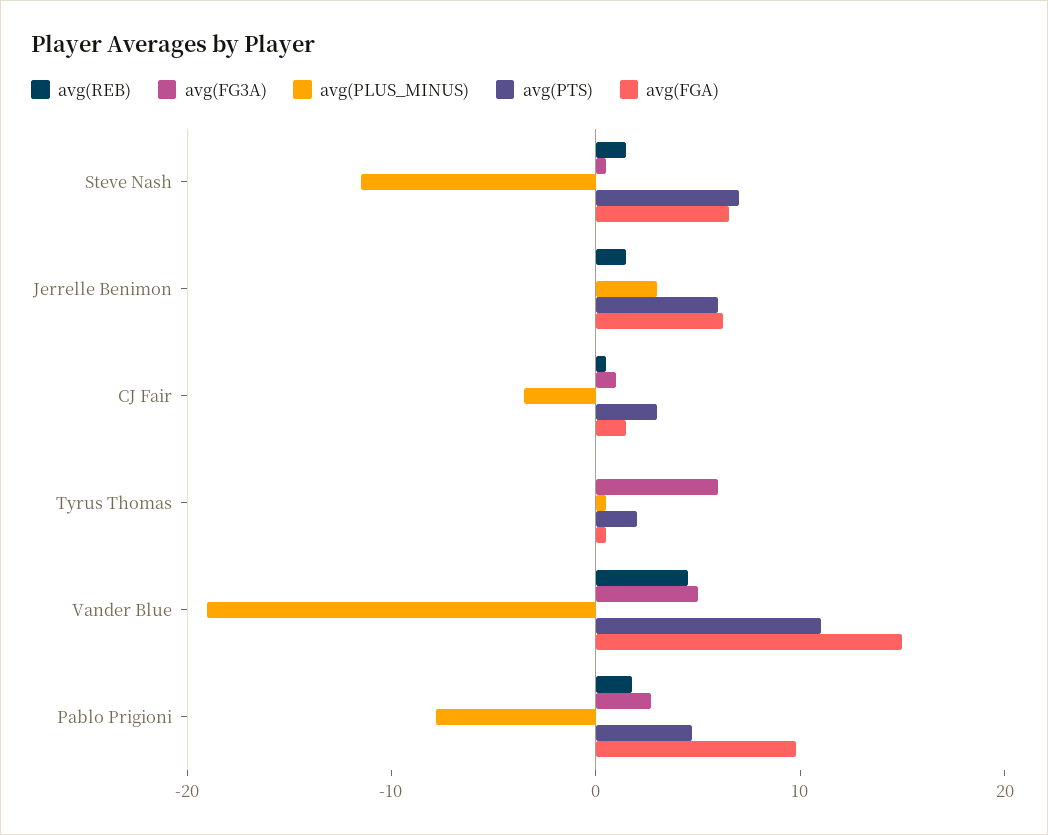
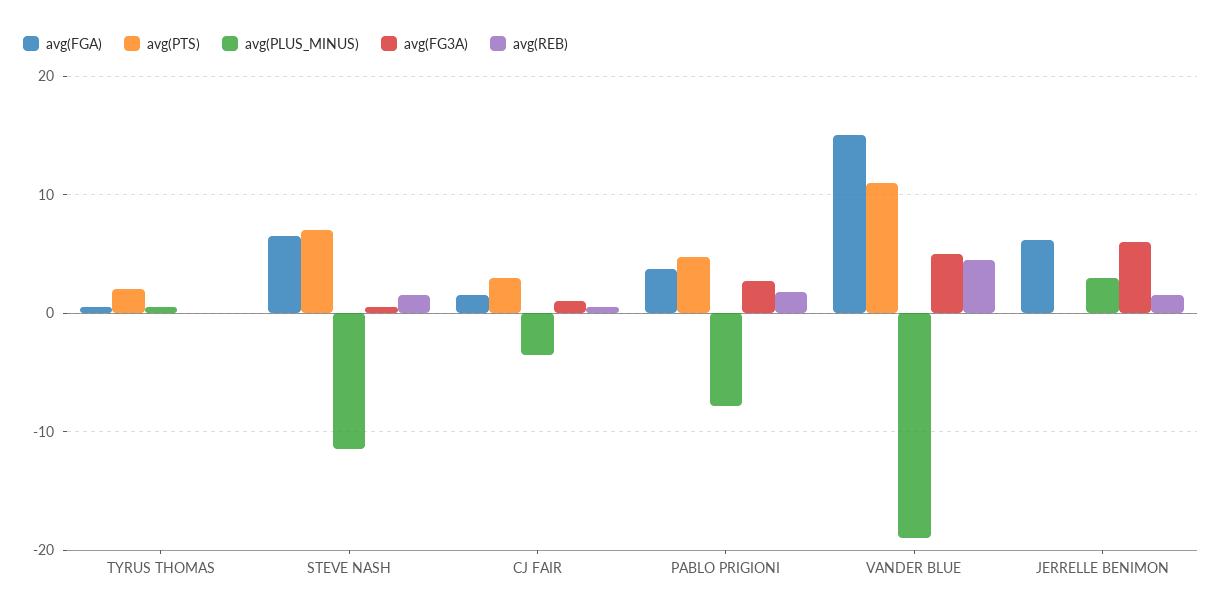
  {
    "avg(REB)": {
      "Steve Nash": 2,
      "Jerrelle Benimon": 2,
      "CJ Fair": 1,
      "Tyrus Thomas": 0,
      "Vander Blue": 5,
      "Pablo Prigioni": 2
    },
    "avg(FG3A)": {
      "Steve Nash": 1,
-     "Jerrelle Benimon": 0,
+     "Jerrelle Benimon": 6,
      "CJ Fair": 1,
-     "Tyrus Thomas": 6,
+     "Tyrus Thomas": 0,
      "Vander Blue": 5,
      "Pablo Prigioni": 3
    },
    "avg(PLUS_MINUS)": {
      "Steve Nash": -12,
      "Jerrelle Benimon": 3,
      "CJ Fair": -4,
      "Tyrus Thomas": 1,
      "Vander Blue": -19,
      "Pablo Prigioni": -8
    },
    "avg(PTS)": {
      "Steve Nash": 7,
-     "Jerrelle Benimon": 6,
+     "Jerrelle Benimon": 0,
      "CJ Fair": 3,
      "Tyrus Thomas": 2,
      "Vander Blue": 11,
      "Pablo Prigioni": 5
    },
    "avg(FGA)": {
      "Steve Nash": 7,
      "Jerrelle Benimon": 6,
      "CJ Fair": 2,
      "Tyrus Thomas": 1,
      "Vander Blue": 15,
-     "Pablo Prigioni": 10
+     "Pablo Prigioni": 4
    }
  }

